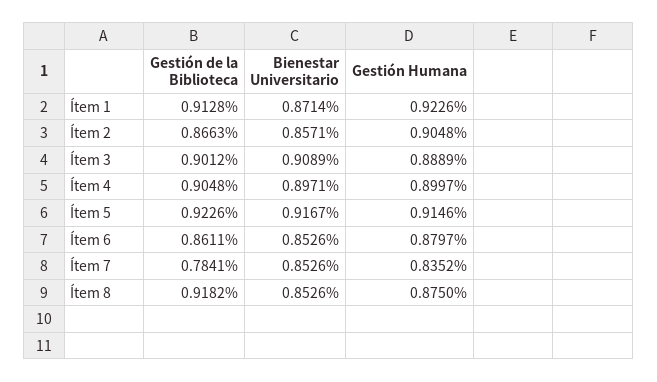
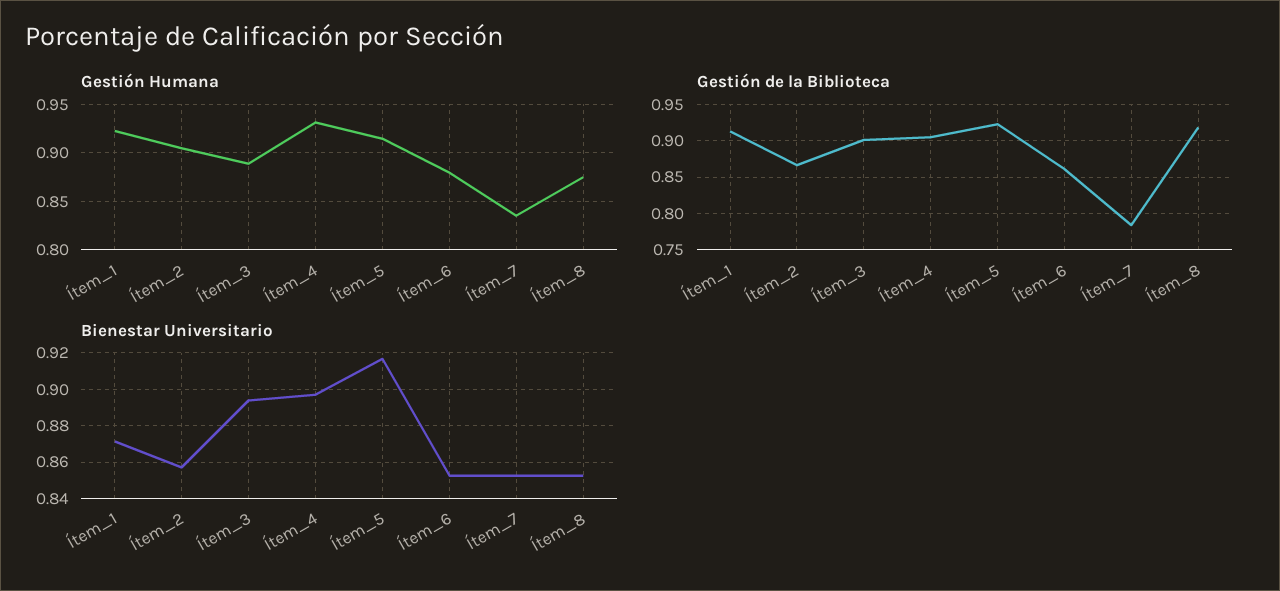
  {
    "Gestión de la Biblioteca": {
      "Ítem 1": 0.9128,
      "Ítem 2": 0.8663,
      "Ítem 3": 0.9012,
      "Ítem 4": 0.9048,
      "Ítem 5": 0.9226,
      "Ítem 6": 0.8611,
      "Ítem 7": 0.7841,
      "Ítem 8": 0.9182
    },
    "Bienestar Universitario": {
      "Ítem 1": 0.8714,
      "Ítem 2": 0.8571,
-     "Ítem 3": 0.9089,
+     "Ítem 3": 0.895,
      "Ítem 4": 0.8971,
      "Ítem 5": 0.9167,
      "Ítem 6": 0.8526,
      "Ítem 7": 0.8526,
      "Ítem 8": 0.8526
    },
    "Gestión Humana": {
      "Ítem 1": 0.9226,
      "Ítem 2": 0.9048,
      "Ítem 3": 0.8889,
-     "Ítem 4": 0.8997,
+     "Ítem 4": 0.93,
      "Ítem 5": 0.9146,
      "Ítem 6": 0.8797,
      "Ítem 7": 0.8352,
      "Ítem 8": 0.875
    }
  }

